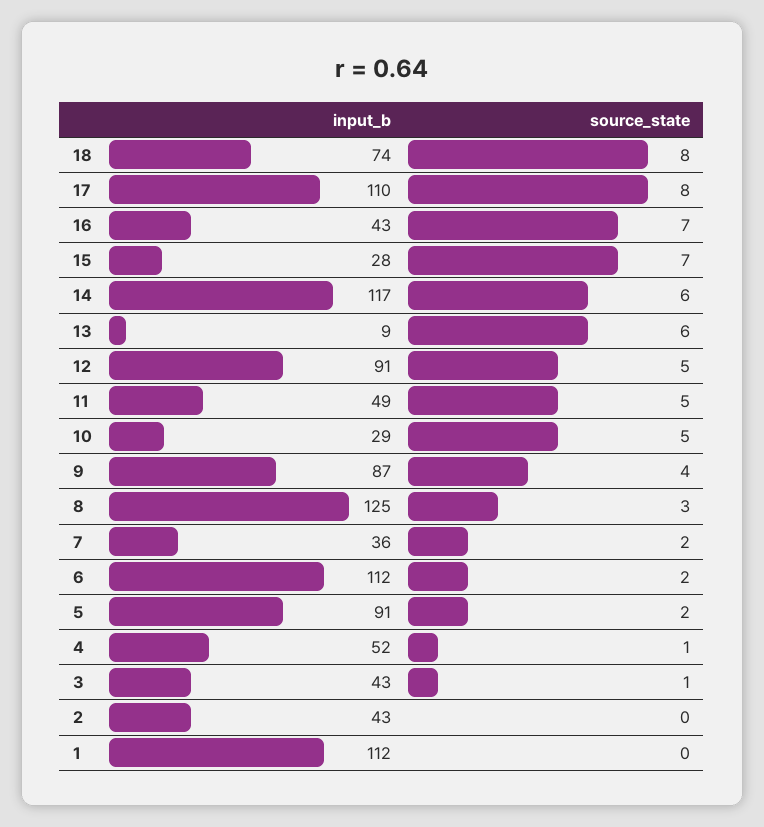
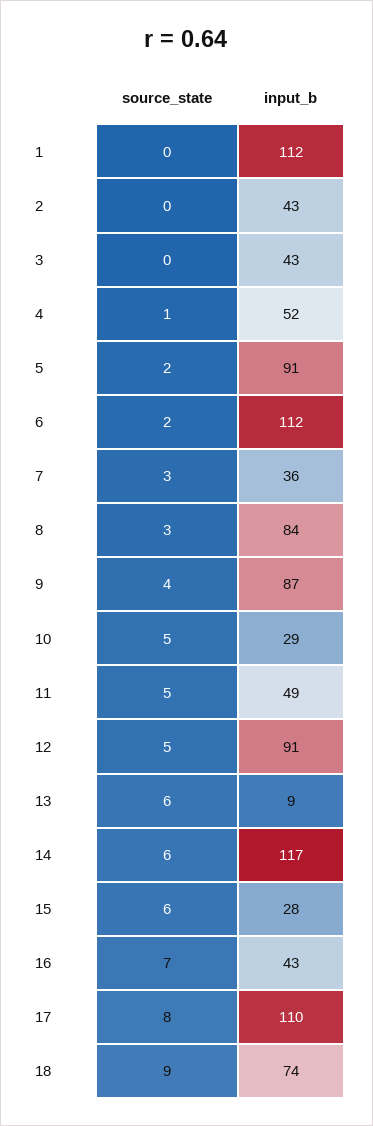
  {
    "input_b": {
      "18": 74,
      "17": 110,
      "16": 43,
      "15": 28,
      "14": 117,
      "13": 9,
      "12": 91,
      "11": 49,
      "10": 29,
      "9": 87,
-     "8": 125,
+     "8": 84,
      "7": 36,
      "6": 112,
      "5": 91,
      "4": 52,
      "3": 43,
      "2": 43,
      "1": 112
    },
    "source_state": {
-     "18": 8,
+     "18": 9,
      "17": 8,
      "16": 7,
-     "15": 7,
+     "15": 6,
      "14": 6,
      "13": 6,
      "12": 5,
      "11": 5,
      "10": 5,
      "9": 4,
      "8": 3,
-     "7": 2,
+     "7": 3,
      "6": 2,
      "5": 2,
      "4": 1,
-     "3": 1,
+     "3": 0,
      "2": 0,
      "1": 0
    }
  }

